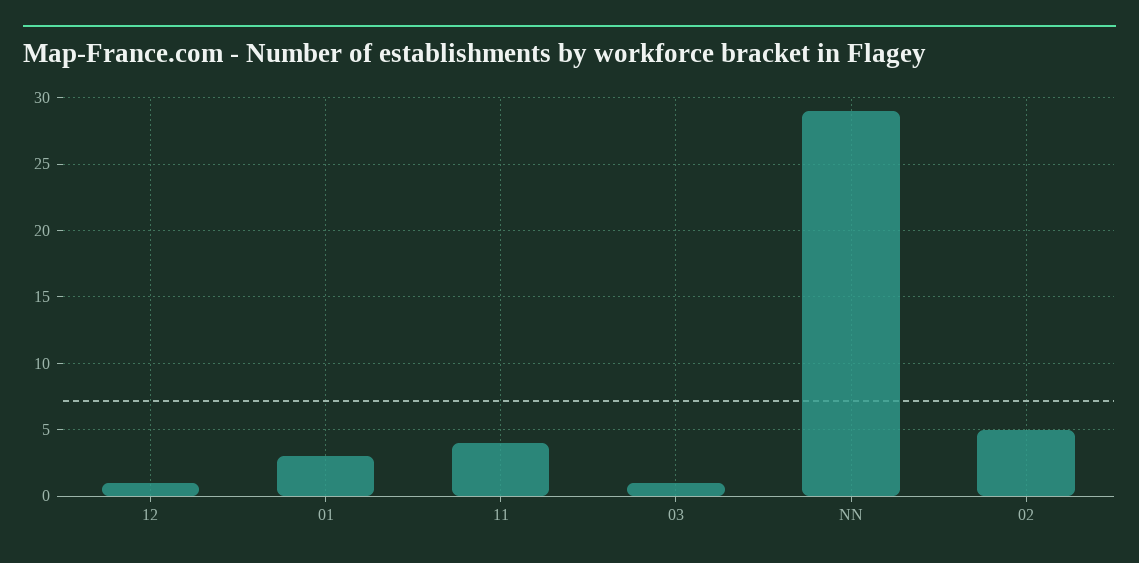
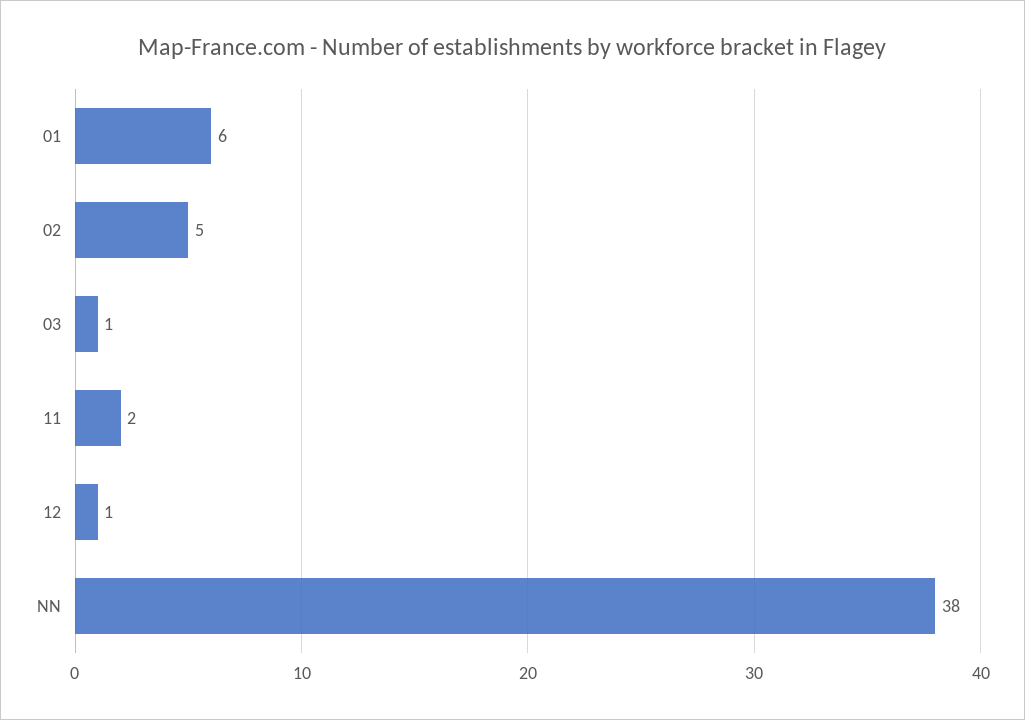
  {
    "12": 1,
-   "01": 3,
+   "01": 6,
-   "11": 4,
+   "11": 2,
    "03": 1,
-   "NN": 29,
+   "NN": 38,
    "02": 5
  }

